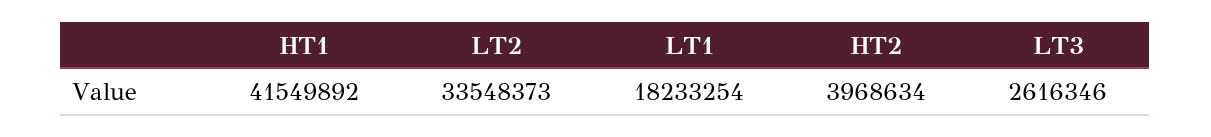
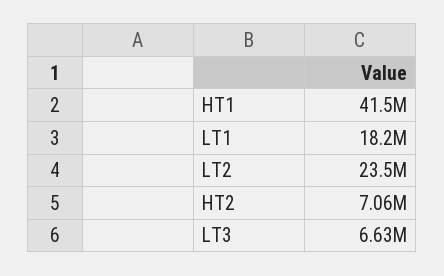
  {
    "HT1": 41549892,
-   "LT2": 33548373,
+   "LT2": 23500000,
    "LT1": 18233254,
-   "HT2": 3968634,
+   "HT2": 7060000,
-   "LT3": 2616346
+   "LT3": 6630000
  }

